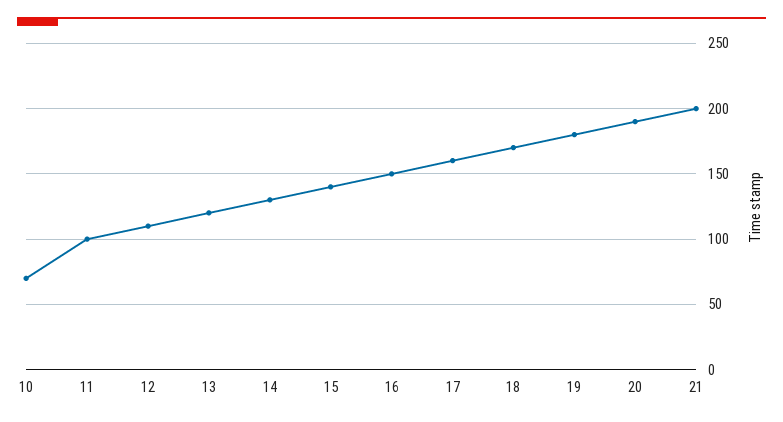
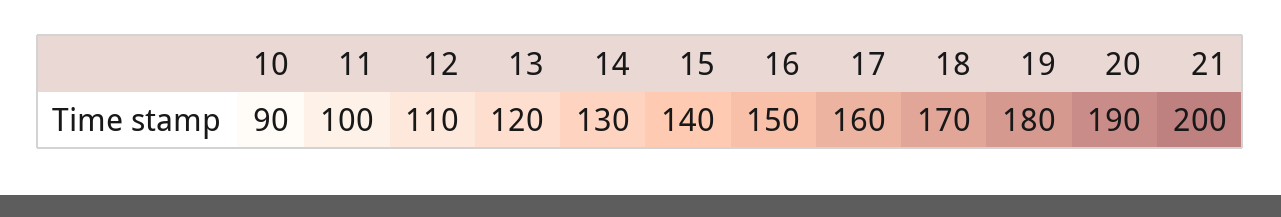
  {
-   "10": 70,
+   "10": 90,
    "11": 100,
    "12": 110,
    "13": 120,
    "14": 130,
    "15": 140,
    "16": 150,
    "17": 160,
    "18": 170,
    "19": 180,
    "20": 190,
    "21": 200
  }

